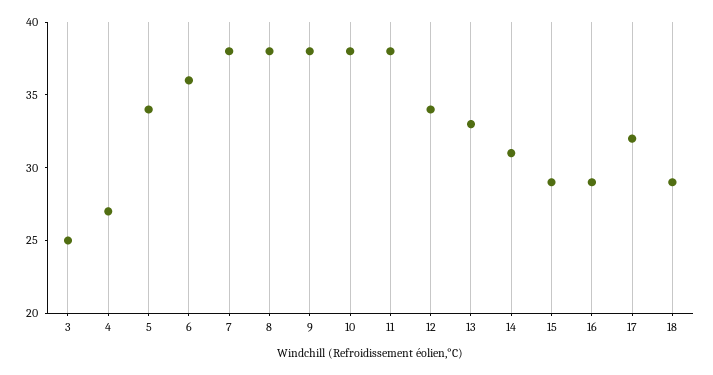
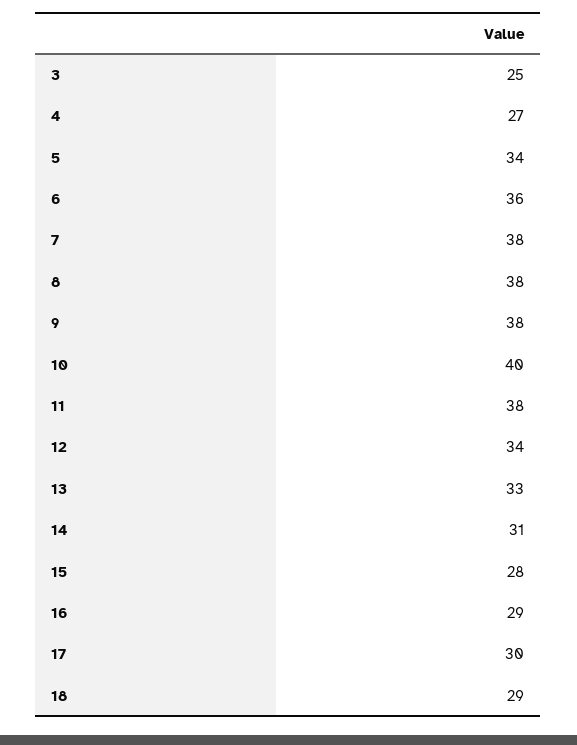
  {
    "3": 25,
    "4": 27,
    "5": 34,
    "6": 36,
    "7": 38,
    "8": 38,
    "9": 38,
-   "10": 38,
+   "10": 40,
    "11": 38,
    "12": 34,
    "13": 33,
    "14": 31,
-   "15": 29,
+   "15": 28,
    "16": 29,
-   "17": 32,
+   "17": 30,
    "18": 29
  }

